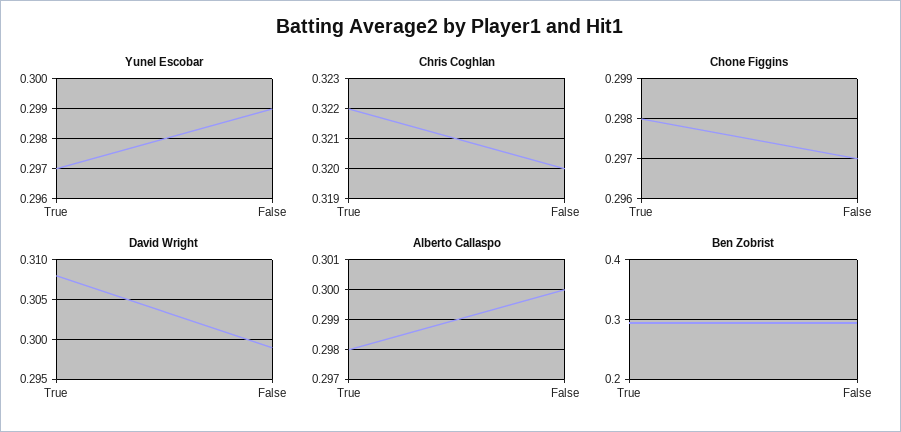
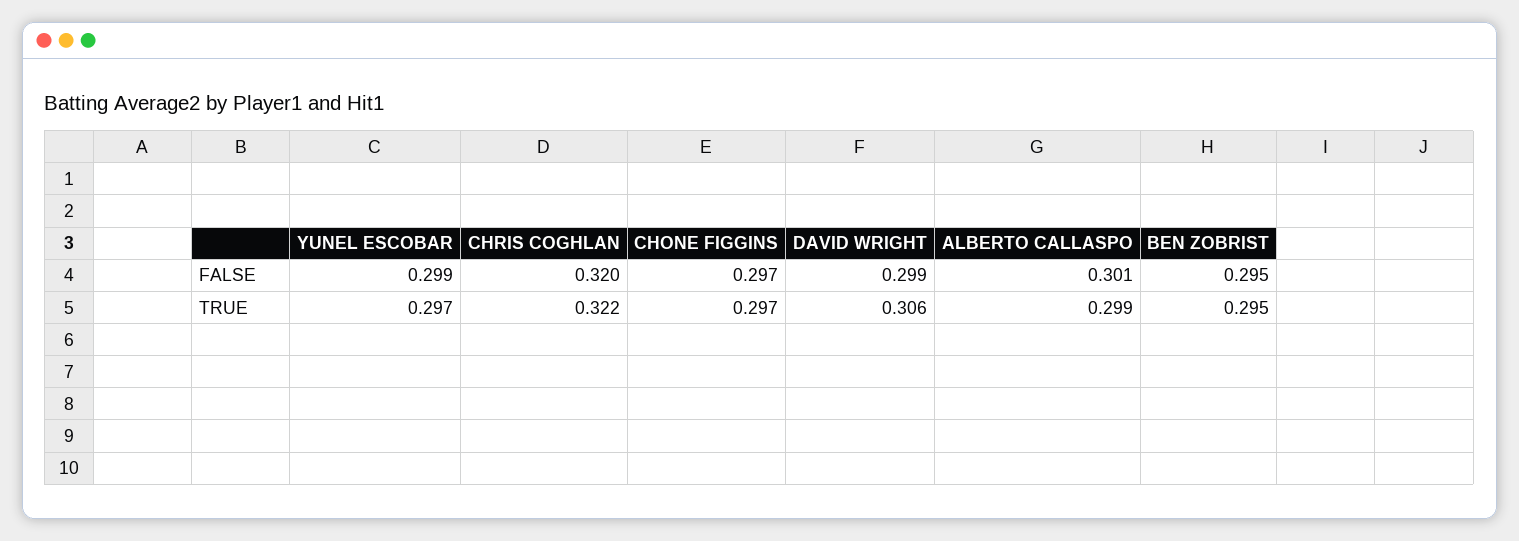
  {
    "Yunel Escobar": {
      "True": 0.297,
      "False": 0.299
    },
    "Chris Coghlan": {
      "True": 0.322,
      "False": 0.32
    },
    "Chone Figgins": {
-     "True": 0.298,
+     "True": 0.297,
      "False": 0.297
    },
    "David Wright": {
-     "True": 0.308,
+     "True": 0.306,
      "False": 0.299
    },
    "Alberto Callaspo": {
-     "True": 0.298,
+     "True": 0.299,
-     "False": 0.3
+     "False": 0.301
    },
    "Ben Zobrist": {
      "True": 0.295,
      "False": 0.295
    }
  }

